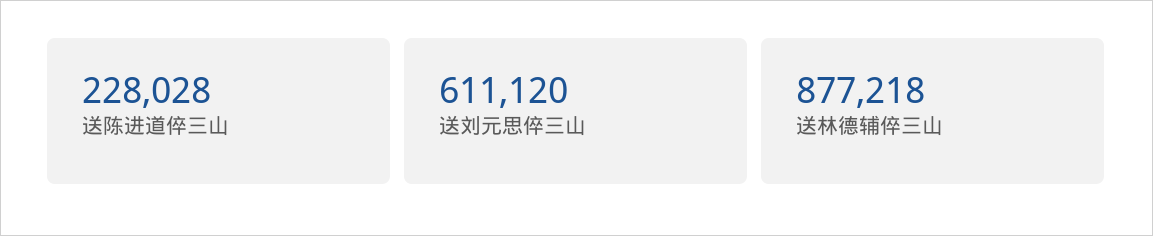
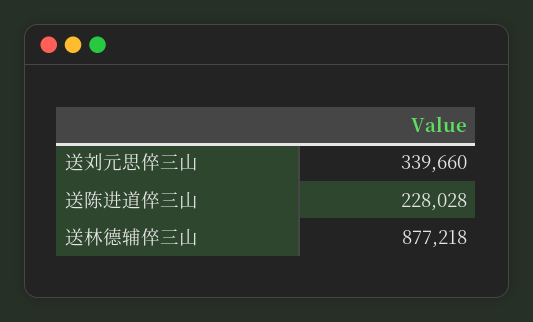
  {
    "送陈进道倅三山": 228028,
-   "送刘元思倅三山": 611120,
+   "送刘元思倅三山": 339660,
    "送林德辅倅三山": 877218
  }

